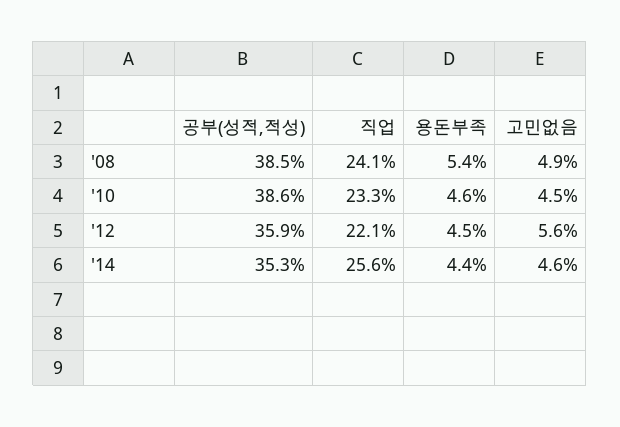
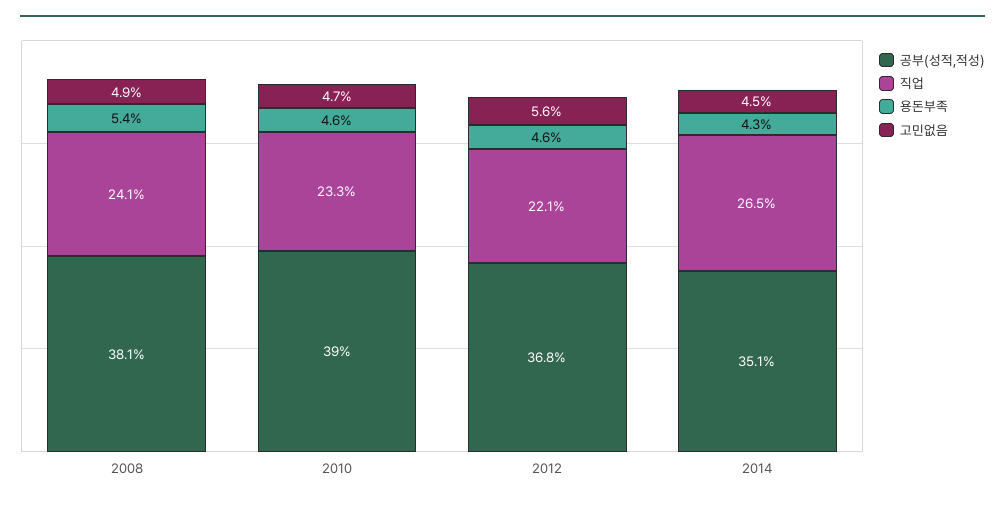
  {
    "공부(성적,적성)": {
-     "'08": 38.5,
+     "'08": 38.1,
-     "'10": 38.6,
+     "'10": 39,
-     "'12": 35.9,
+     "'12": 36.8,
-     "'14": 35.3
+     "'14": 35.1
    },
    "직업": {
      "'08": 24.1,
      "'10": 23.3,
      "'12": 22.1,
-     "'14": 25.6
+     "'14": 26.5
    },
    "용돈부족": {
      "'08": 5.4,
      "'10": 4.6,
-     "'12": 4.5,
+     "'12": 4.6,
-     "'14": 4.4
+     "'14": 4.3
    },
    "고민없음": {
      "'08": 4.9,
-     "'10": 4.5,
+     "'10": 4.7,
      "'12": 5.6,
-     "'14": 4.6
+     "'14": 4.5
    }
  }

